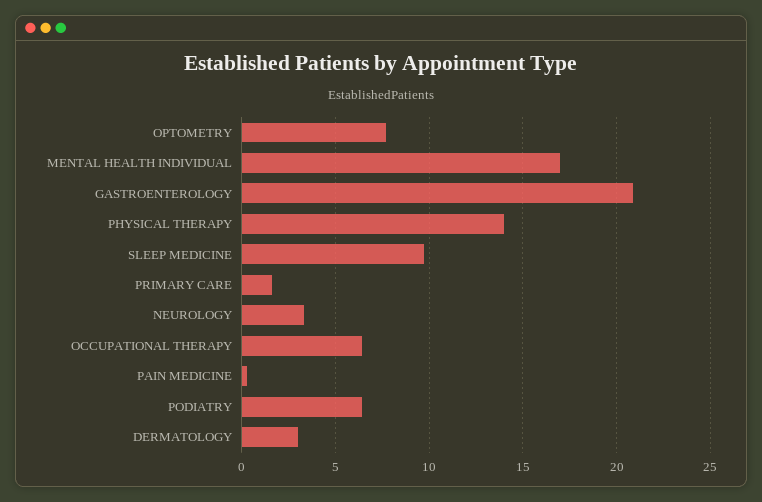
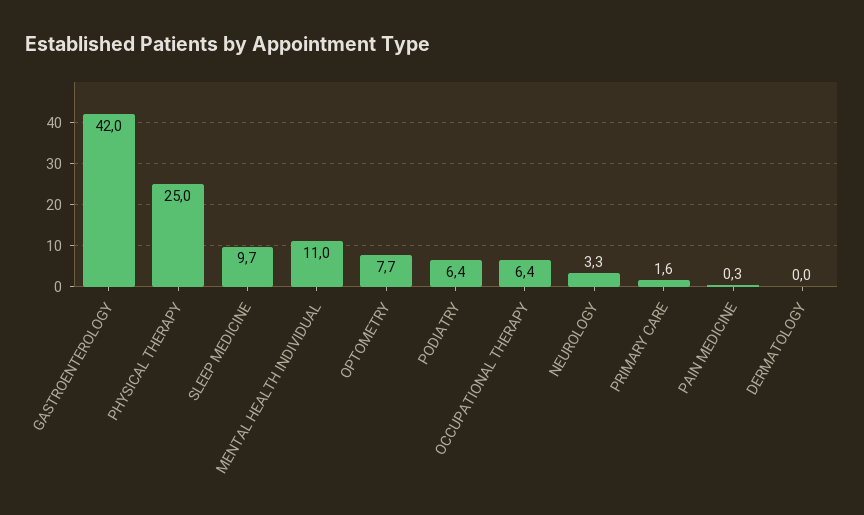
  {
    "OPTOMETRY": 7.7,
-   "MENTAL HEALTH INDIVIDUAL": 17,
+   "MENTAL HEALTH INDIVIDUAL": 11,
-   "GASTROENTEROLOGY": 21,
+   "GASTROENTEROLOGY": 42,
-   "PHYSICAL THERAPY": 14,
+   "PHYSICAL THERAPY": 25,
    "SLEEP MEDICINE": 9.7,
    "PRIMARY CARE": 1.6,
    "NEUROLOGY": 3.3,
    "OCCUPATIONAL THERAPY": 6.4,
    "PAIN MEDICINE": 0.3,
    "PODIATRY": 6.4,
-   "DERMATOLOGY": 3
+   "DERMATOLOGY": 0
  }

